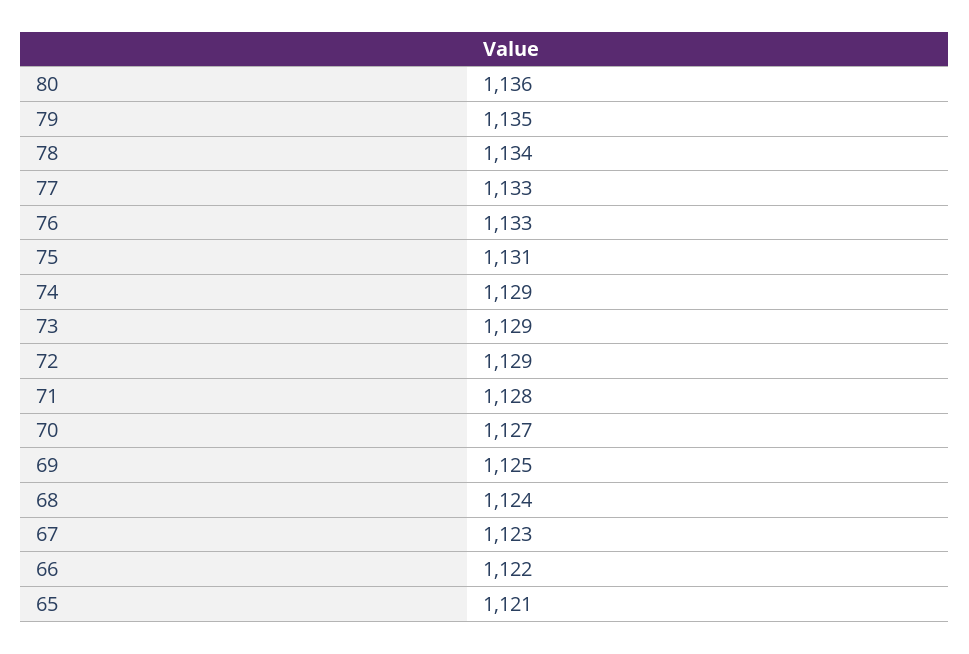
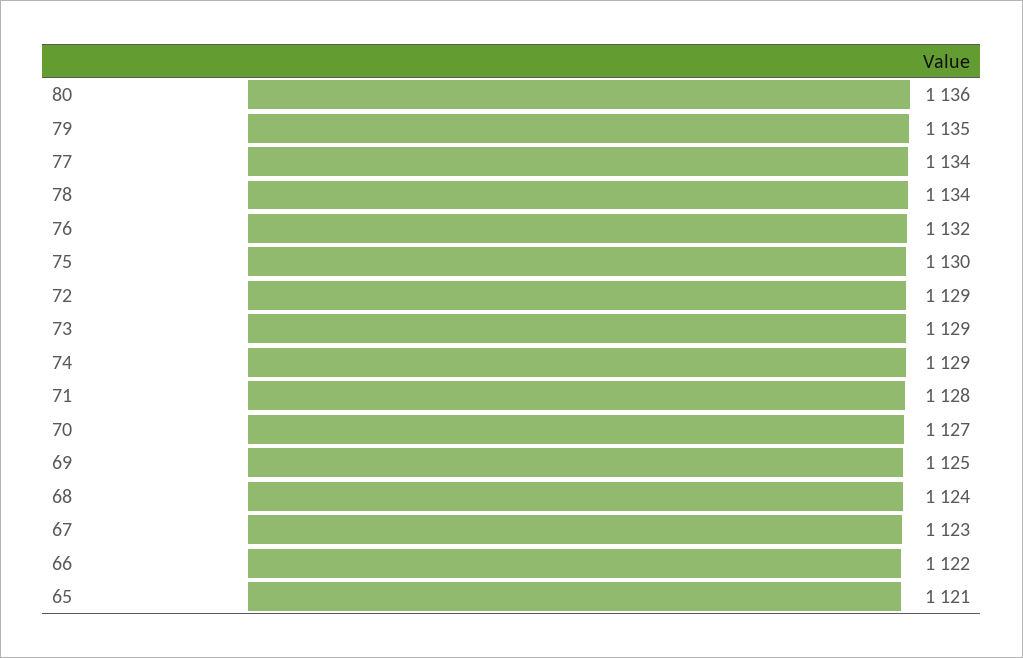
  {
    "80": 1136,
    "79": 1135,
    "78": 1134,
-   "77": 1133,
+   "77": 1134,
-   "76": 1133,
+   "76": 1132,
-   "75": 1131,
+   "75": 1130,
    "74": 1129,
    "73": 1129,
    "72": 1129,
    "71": 1128,
    "70": 1127,
    "69": 1125,
    "68": 1124,
    "67": 1123,
    "66": 1122,
    "65": 1121
  }

